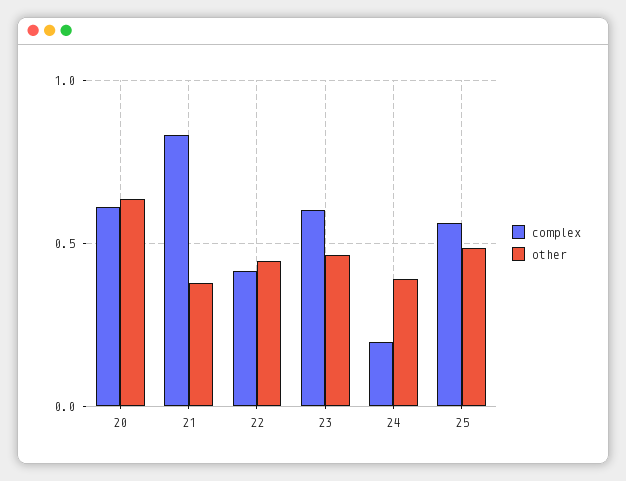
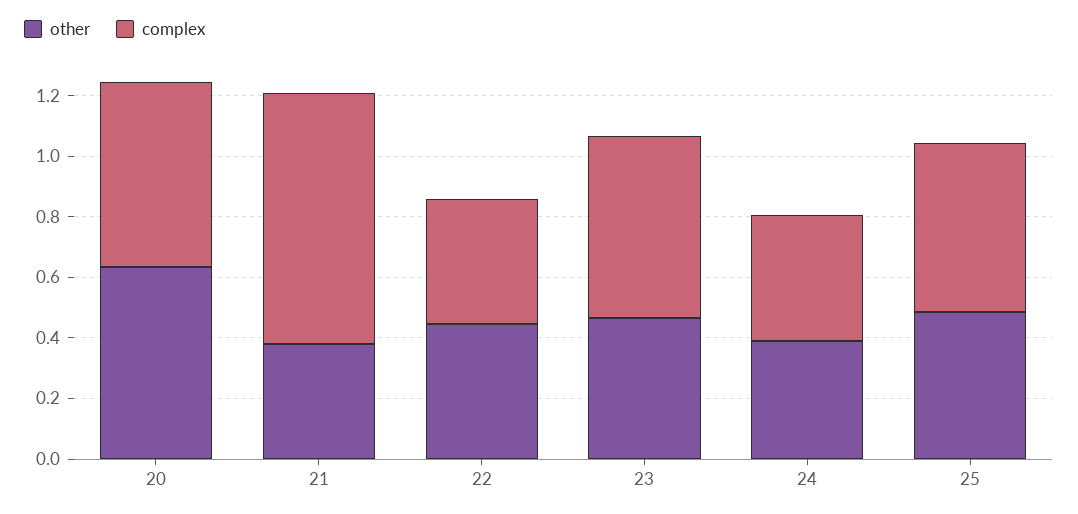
  {
    "complex": {
      "20": 0.6,
      "21": 0.85,
      "22": 0.4,
      "23": 0.6,
-     "24": 0.2,
+     "24": 0.4,
      "25": 0.55
    },
    "other": {
      "20": 0.65,
      "21": 0.4,
      "22": 0.45,
      "23": 0.45,
      "24": 0.4,
      "25": 0.5
    }
  }

